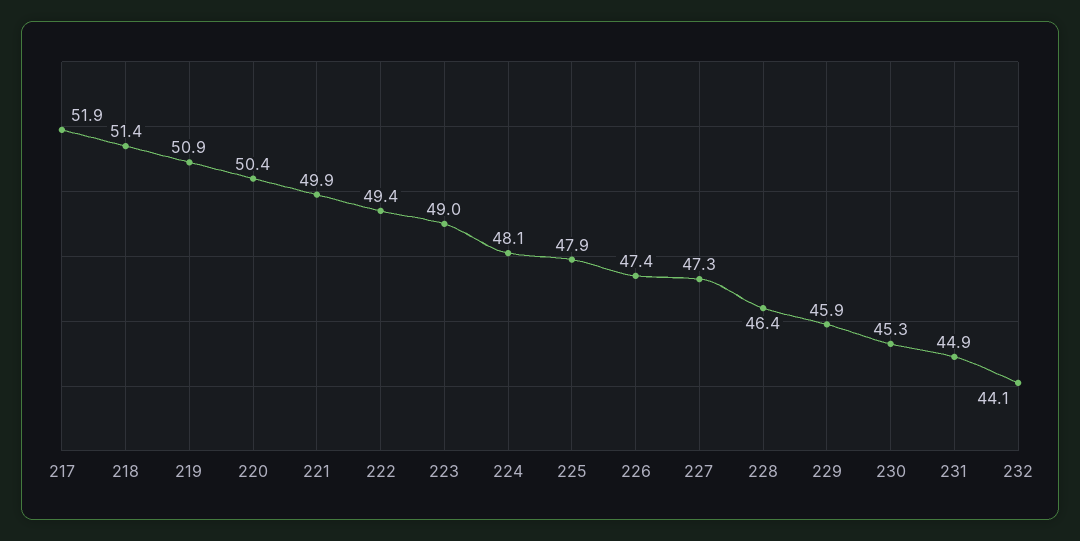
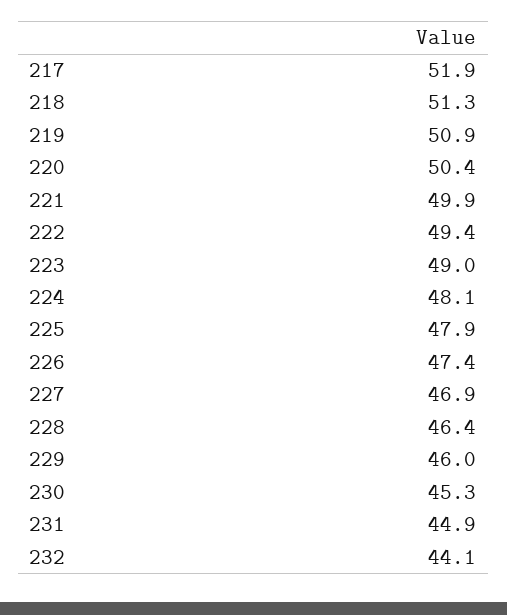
  {
    "217": 51.9,
-   "218": 51.4,
+   "218": 51.3,
    "219": 50.9,
    "220": 50.4,
    "221": 49.9,
    "222": 49.4,
    "223": 49,
    "224": 48.1,
    "225": 47.9,
    "226": 47.4,
-   "227": 47.3,
+   "227": 46.9,
    "228": 46.4,
-   "229": 45.9,
+   "229": 46,
    "230": 45.3,
    "231": 44.9,
    "232": 44.1
  }

